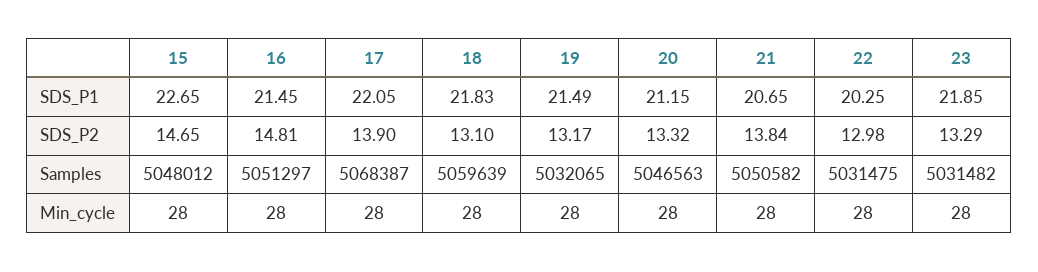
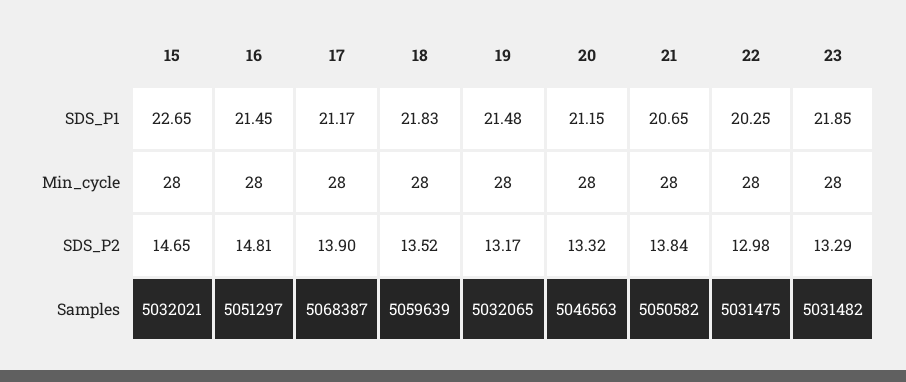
  {
    "15": {
      "SDS_P1": 22.65,
      "SDS_P2": 14.65,
-     "Samples": 5048012,
+     "Samples": 5032021,
      "Min_cycle": 28
    },
    "16": {
      "SDS_P1": 21.45,
      "SDS_P2": 14.81,
      "Samples": 5051297,
      "Min_cycle": 28
    },
    "17": {
-     "SDS_P1": 22.05,
+     "SDS_P1": 21.17,
      "SDS_P2": 13.9,
      "Samples": 5068387,
      "Min_cycle": 28
    },
    "18": {
      "SDS_P1": 21.83,
-     "SDS_P2": 13.1,
+     "SDS_P2": 13.52,
      "Samples": 5059639,
      "Min_cycle": 28
    },
    "19": {
-     "SDS_P1": 21.49,
+     "SDS_P1": 21.48,
      "SDS_P2": 13.17,
      "Samples": 5032065,
      "Min_cycle": 28
    },
    "20": {
      "SDS_P1": 21.15,
      "SDS_P2": 13.32,
      "Samples": 5046563,
      "Min_cycle": 28
    },
    "21": {
      "SDS_P1": 20.65,
      "SDS_P2": 13.84,
      "Samples": 5050582,
      "Min_cycle": 28
    },
    "22": {
      "SDS_P1": 20.25,
      "SDS_P2": 12.98,
      "Samples": 5031475,
      "Min_cycle": 28
    },
    "23": {
      "SDS_P1": 21.85,
      "SDS_P2": 13.29,
      "Samples": 5031482,
      "Min_cycle": 28
    }
  }

